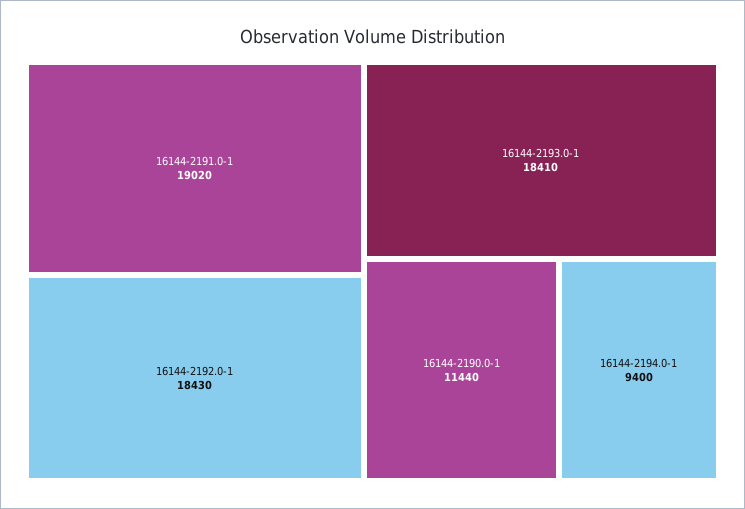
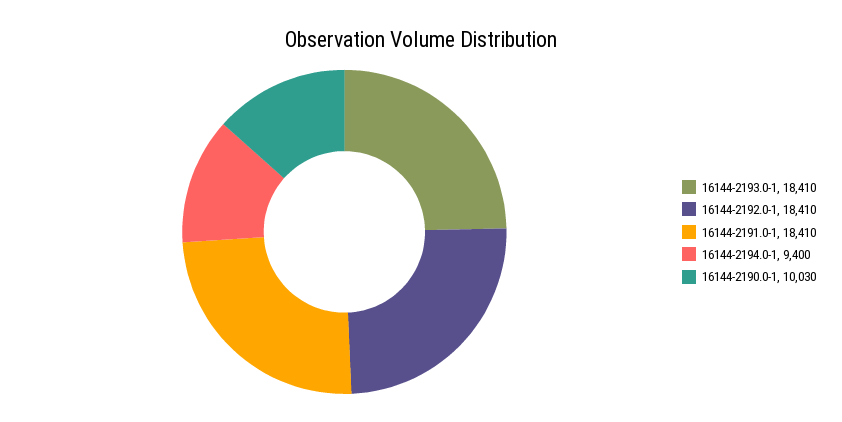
  {
-   "16144-2191.0-1": 19020,
+   "16144-2191.0-1": 18410,
-   "16144-2192.0-1": 18430,
+   "16144-2192.0-1": 18410,
    "16144-2193.0-1": 18410,
-   "16144-2190.0-1": 11440,
+   "16144-2190.0-1": 10030,
    "16144-2194.0-1": 9400
  }

